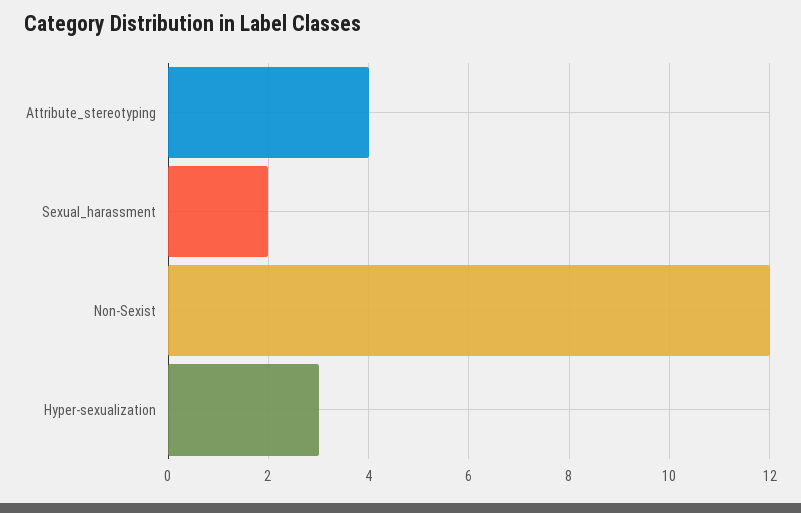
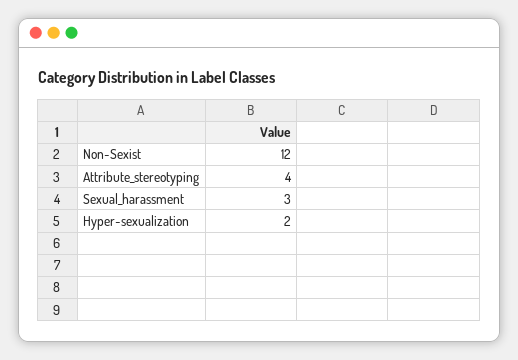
  {
    "Attribute_stereotyping": 4,
-   "Sexual_harassment": 2,
+   "Sexual_harassment": 3,
    "Non-Sexist": 12,
-   "Hyper-sexualization": 3
+   "Hyper-sexualization": 2
  }

